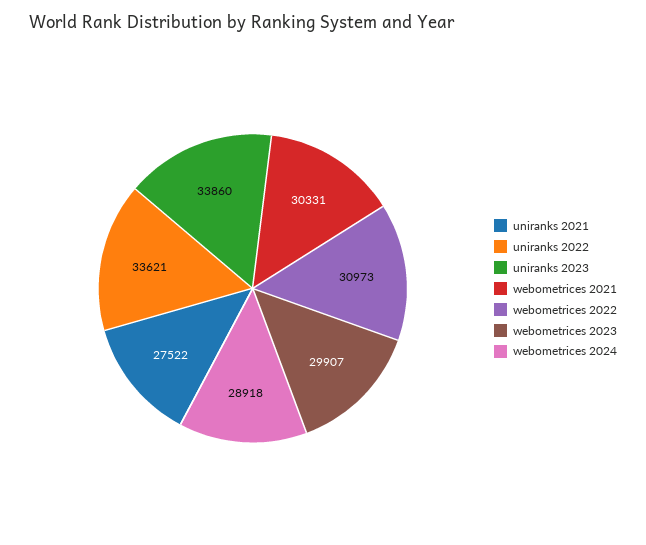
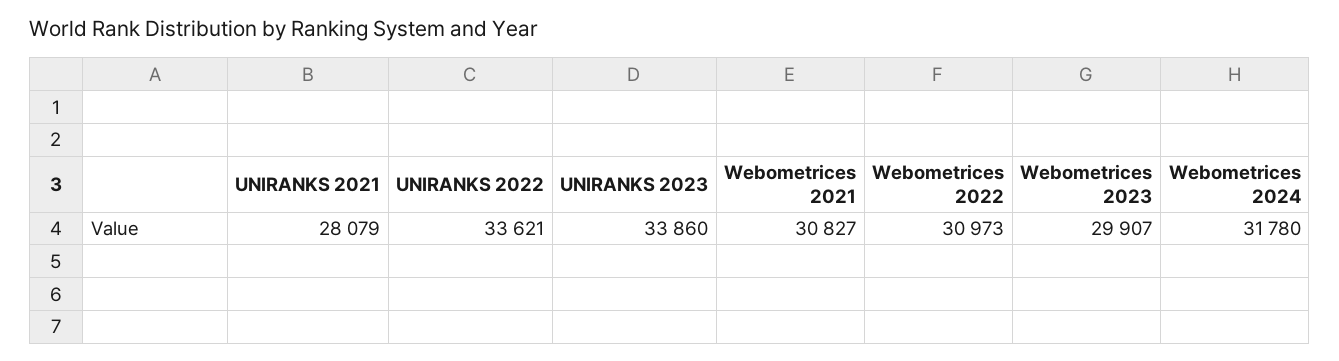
  {
-   "uniranks 2021": 27522,
+   "uniranks 2021": 28079,
    "uniranks 2022": 33621,
    "uniranks 2023": 33860,
-   "webometrices 2021": 30331,
+   "webometrices 2021": 30827,
    "webometrices 2022": 30973,
    "webometrices 2023": 29907,
-   "webometrices 2024": 28918
+   "webometrices 2024": 31780
  }

